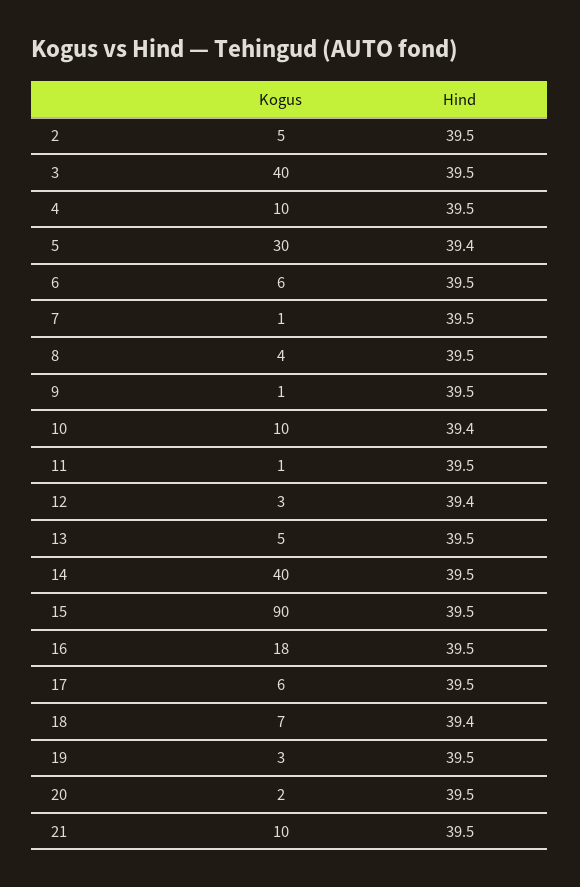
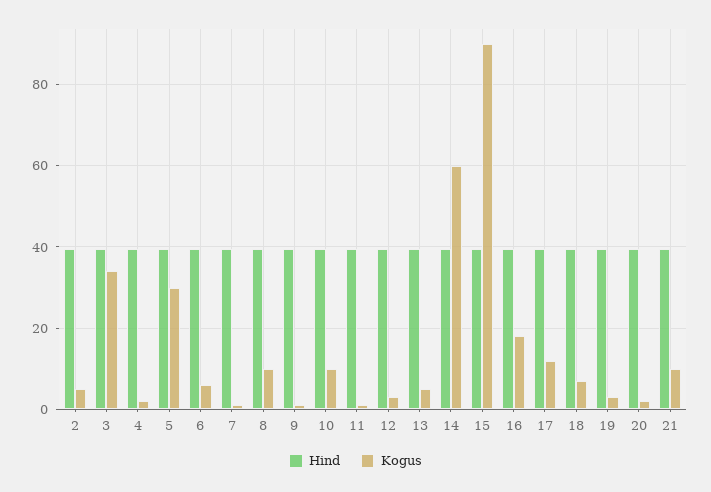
  {
    "Kogus": {
      "2": 5,
-     "3": 40,
+     "3": 34,
-     "4": 10,
+     "4": 2,
      "5": 30,
      "6": 6,
      "7": 1,
-     "8": 4,
+     "8": 10,
      "9": 1,
      "10": 10,
      "11": 1,
      "12": 3,
      "13": 5,
-     "14": 40,
+     "14": 60,
      "15": 90,
      "16": 18,
-     "17": 6,
+     "17": 12,
      "18": 7,
      "19": 3,
      "20": 2,
      "21": 10
    },
    "Hind": {
      "2": 39.5,
      "3": 39.5,
      "4": 39.5,
      "5": 39.4,
      "6": 39.5,
      "7": 39.5,
      "8": 39.5,
      "9": 39.5,
      "10": 39.4,
      "11": 39.5,
      "12": 39.4,
      "13": 39.5,
      "14": 39.5,
      "15": 39.5,
      "16": 39.5,
      "17": 39.5,
      "18": 39.4,
      "19": 39.5,
      "20": 39.5,
      "21": 39.5
    }
  }

